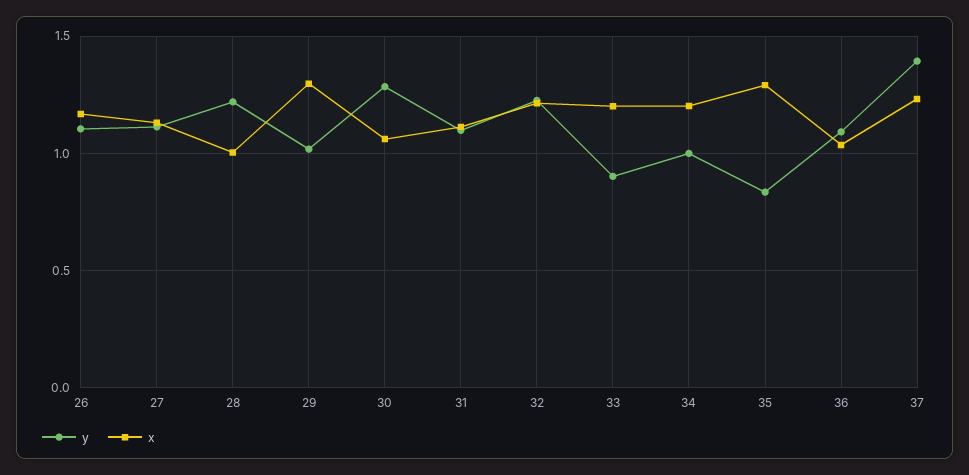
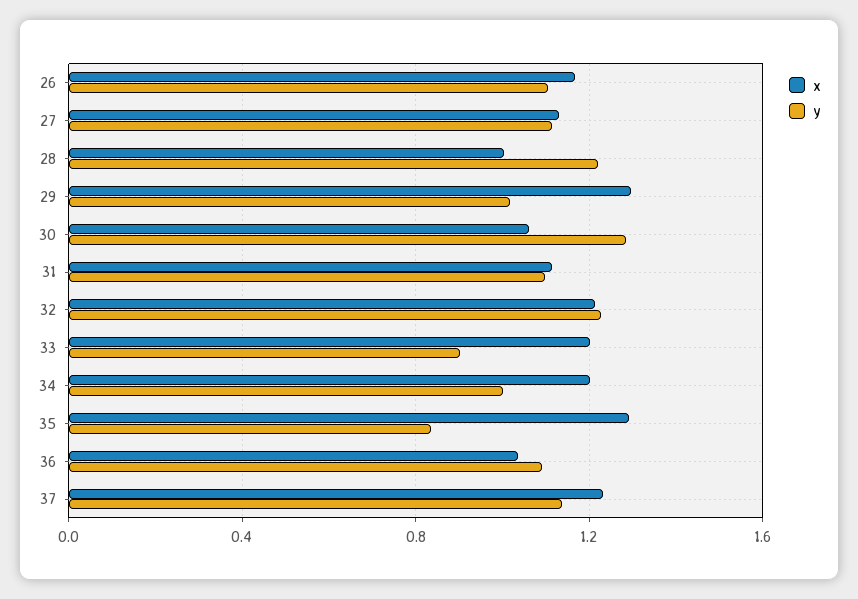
  {
    "y": {
      "26": 1.1,
      "27": 1.1,
      "28": 1.2,
      "29": 1,
      "30": 1.3,
      "31": 1.1,
      "32": 1.25,
      "33": 0.9,
      "34": 1,
      "35": 0.85,
      "36": 1.1,
-     "37": 1.4
+     "37": 1.15
    },
    "x": {
      "26": 1.15,
      "27": 1.15,
      "28": 1,
      "29": 1.3,
      "30": 1.05,
      "31": 1.1,
      "32": 1.2,
      "33": 1.2,
      "34": 1.2,
      "35": 1.3,
      "36": 1.05,
      "37": 1.25
    }
  }

